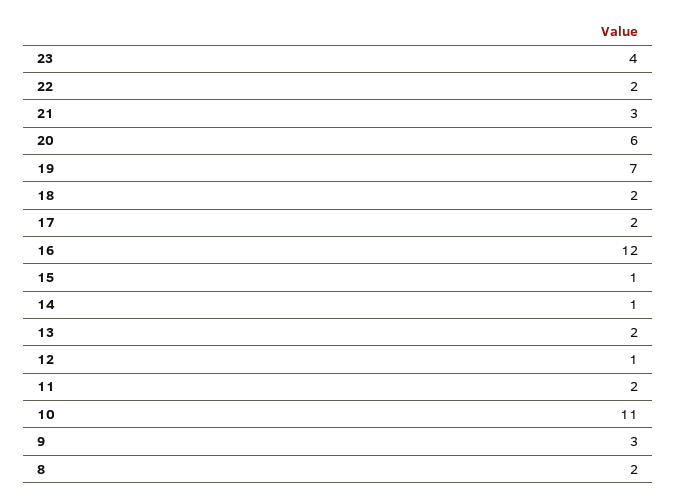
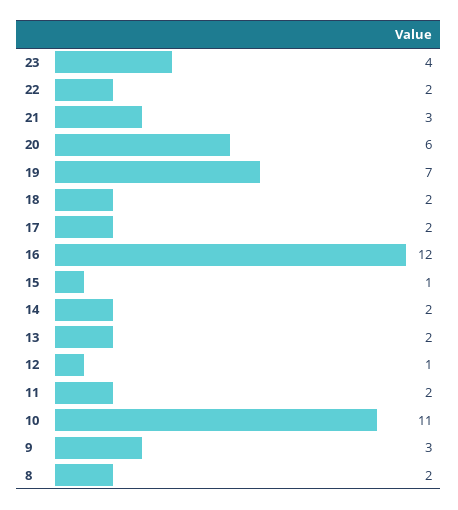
  {
    "23": 4,
    "22": 2,
    "21": 3,
    "20": 6,
    "19": 7,
    "18": 2,
    "17": 2,
    "16": 12,
    "15": 1,
-   "14": 1,
+   "14": 2,
    "13": 2,
    "12": 1,
    "11": 2,
    "10": 11,
    "9": 3,
    "8": 2
  }

